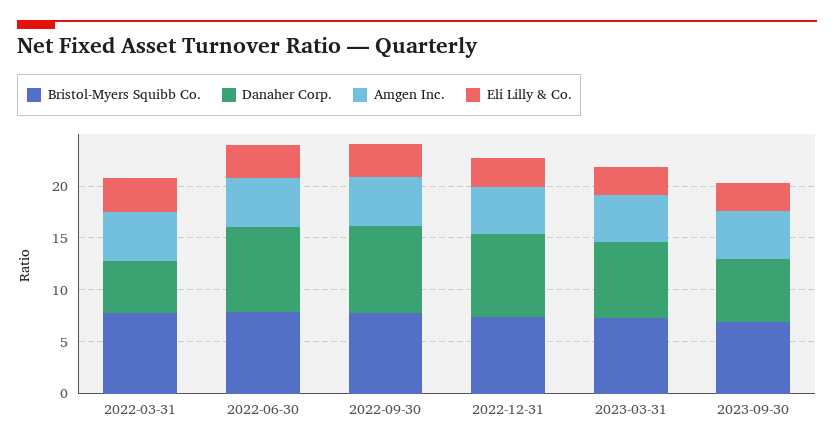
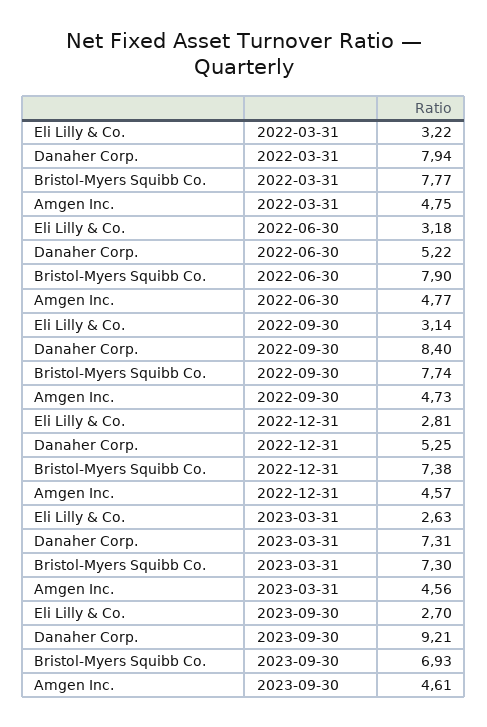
  {
    "Bristol-Myers Squibb Co.": {
      "2022-03-31": 7.77,
      "2022-06-30": 7.9,
      "2022-09-30": 7.74,
      "2022-12-31": 7.38,
      "2023-03-31": 7.3,
      "2023-09-30": 6.93
    },
    "Danaher Corp.": {
-     "2022-03-31": 5,
+     "2022-03-31": 7.94,
-     "2022-06-30": 8,
+     "2022-06-30": 5.22,
      "2022-09-30": 8.4,
-     "2022-12-31": 8,
+     "2022-12-31": 5.25,
      "2023-03-31": 7.31,
-     "2023-09-30": 6
+     "2023-09-30": 9.21
    },
    "Amgen Inc.": {
      "2022-03-31": 4.75,
      "2022-06-30": 4.77,
      "2022-09-30": 4.73,
      "2022-12-31": 4.57,
      "2023-03-31": 4.56,
      "2023-09-30": 4.61
    },
    "Eli Lilly & Co.": {
      "2022-03-31": 3.22,
      "2022-06-30": 3.18,
      "2022-09-30": 3.14,
      "2022-12-31": 2.81,
      "2023-03-31": 2.63,
      "2023-09-30": 2.7
    }
  }

